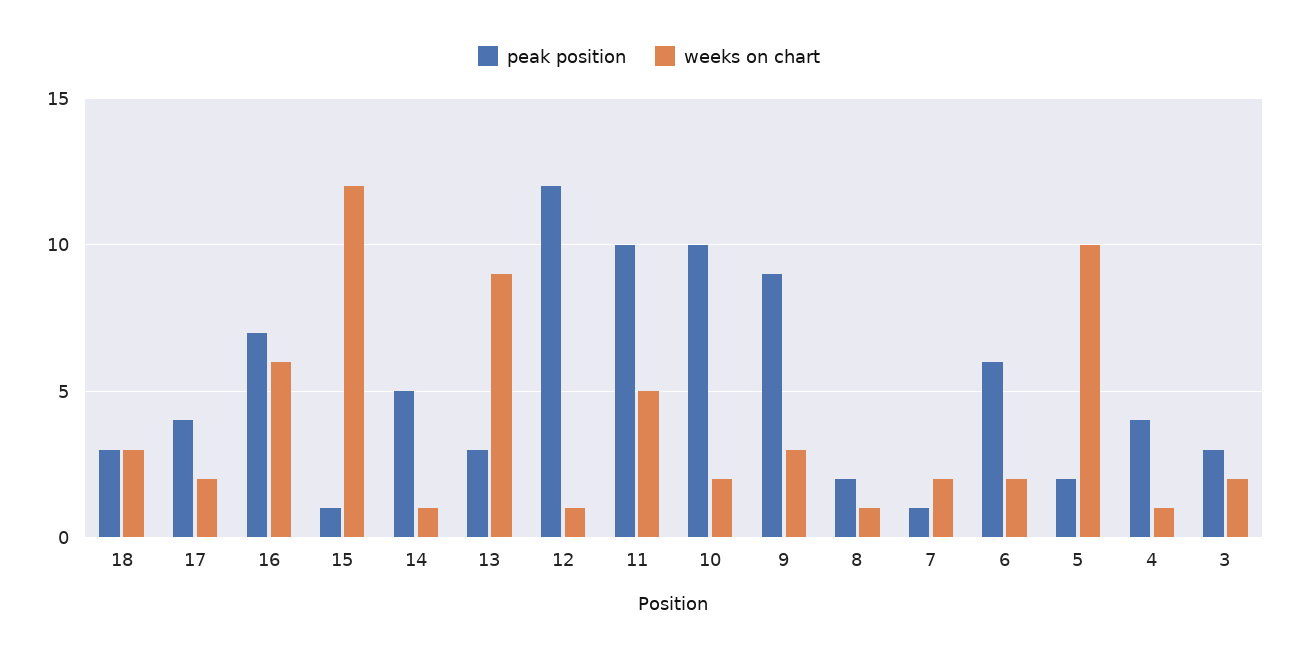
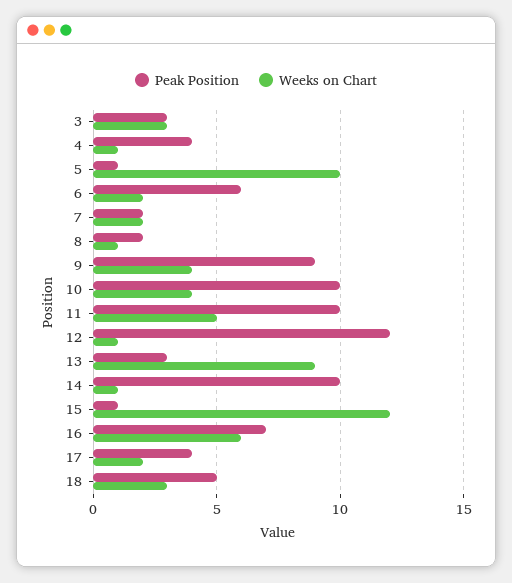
  {
    "peak position": {
-     "18": 3,
+     "18": 5,
      "17": 4,
      "16": 7,
      "15": 1,
-     "14": 5,
+     "14": 10,
      "13": 3,
      "12": 12,
      "11": 10,
      "10": 10,
      "9": 9,
      "8": 2,
-     "7": 1,
+     "7": 2,
      "6": 6,
-     "5": 2,
+     "5": 1,
      "4": 4,
      "3": 3
    },
    "weeks on chart": {
      "18": 3,
      "17": 2,
      "16": 6,
      "15": 12,
      "14": 1,
      "13": 9,
      "12": 1,
      "11": 5,
-     "10": 2,
+     "10": 4,
-     "9": 3,
+     "9": 4,
      "8": 1,
      "7": 2,
      "6": 2,
      "5": 10,
      "4": 1,
-     "3": 2
+     "3": 3
    }
  }

